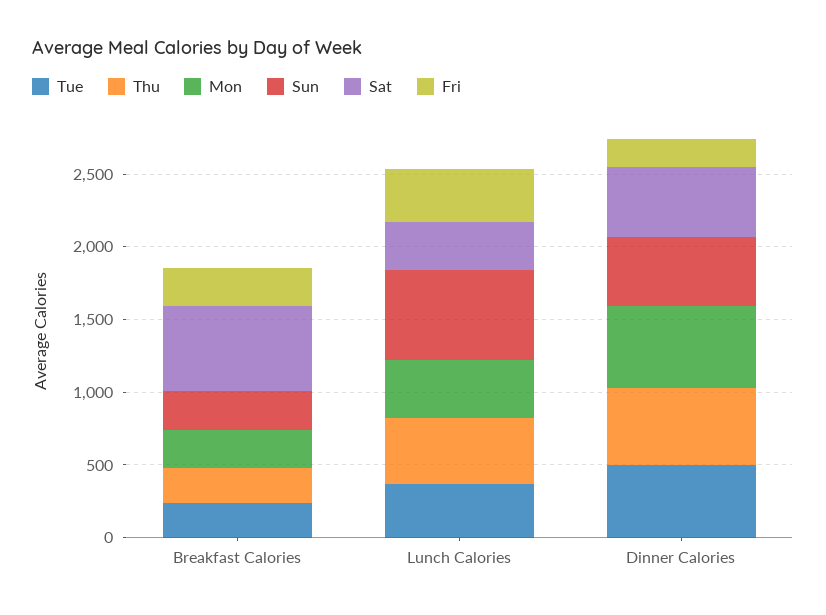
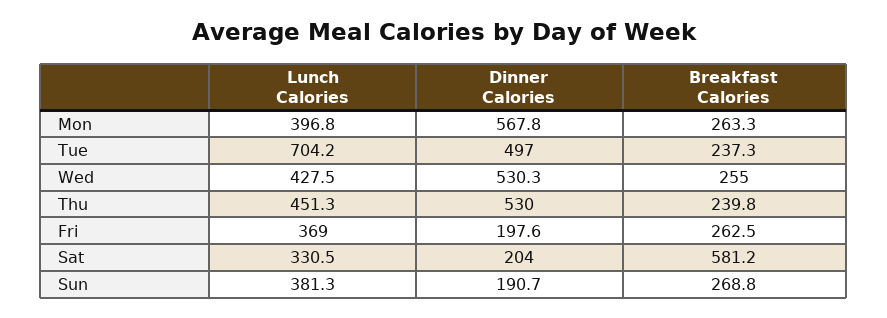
  {
    "Tue": {
      "Breakfast Calories": 237.3,
-     "Lunch Calories": 400,
+     "Lunch Calories": 704.2,
      "Dinner Calories": 497
    },
    "Thu": {
      "Breakfast Calories": 239.8,
      "Lunch Calories": 451.3,
      "Dinner Calories": 530
    },
    "Mon": {
      "Breakfast Calories": 263.3,
      "Lunch Calories": 396.8,
      "Dinner Calories": 567.8
    },
    "Sun": {
      "Breakfast Calories": 268.8,
-     "Lunch Calories": 600,
+     "Lunch Calories": 381.3,
-     "Dinner Calories": 500
+     "Dinner Calories": 190.7
    },
    "Sat": {
      "Breakfast Calories": 581.2,
      "Lunch Calories": 330.5,
-     "Dinner Calories": 500
+     "Dinner Calories": 204
    },
    "Fri": {
      "Breakfast Calories": 262.5,
      "Lunch Calories": 369,
      "Dinner Calories": 197.6
-   }
+   },
+   "Wed": {
+     "Lunch Calories": 427.5,
+     "Dinner Calories": 530.3,
+     "Breakfast Calories": 255
+   }
  }

